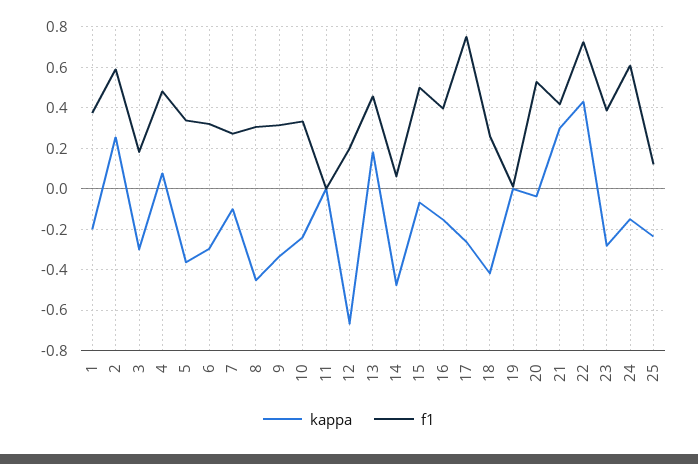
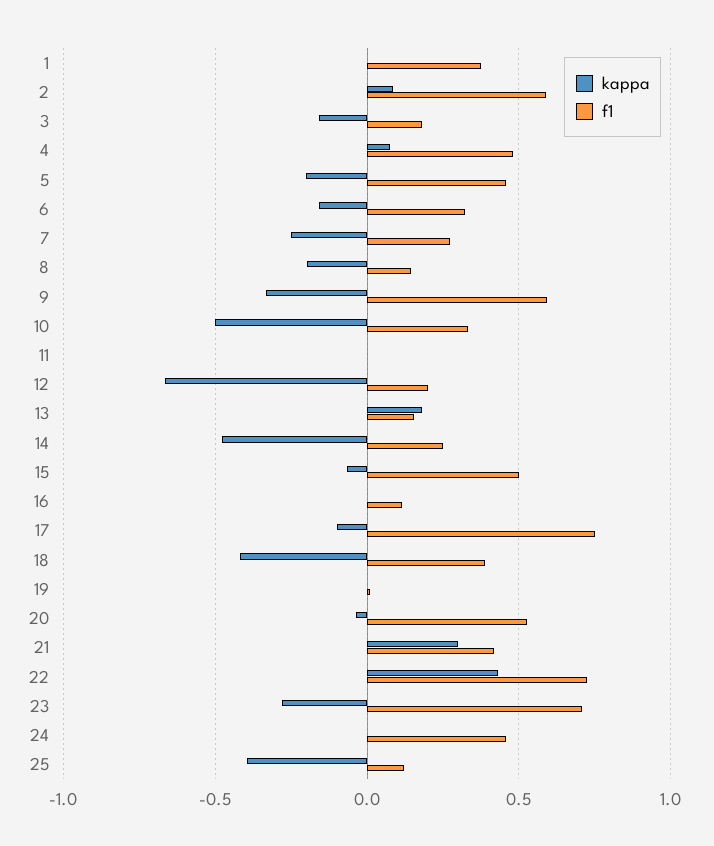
  {
    "kappa": {
-     "1": -0.2,
+     "1": 0,
-     "2": 0.25,
+     "2": 0.1,
-     "3": -0.3,
+     "3": -0.15,
      "4": 0.1,
-     "5": -0.35,
+     "5": -0.2,
-     "6": -0.3,
+     "6": -0.15,
-     "7": -0.1,
+     "7": -0.25,
-     "8": -0.45,
+     "8": -0.2,
      "9": -0.35,
-     "10": -0.25,
+     "10": -0.5,
      "11": 0,
      "12": -0.65,
      "13": 0.2,
      "14": -0.5,
      "15": -0.05,
-     "16": -0.15,
+     "16": 0,
-     "17": -0.25,
+     "17": -0.1,
      "18": -0.4,
      "19": 0,
      "20": -0.05,
      "21": 0.3,
      "22": 0.45,
      "23": -0.3,
-     "24": -0.15,
+     "24": 0,
-     "25": -0.25
+     "25": -0.4
    },
    "f1": {
      "1": 0.4,
      "2": 0.6,
      "3": 0.2,
      "4": 0.5,
-     "5": 0.35,
+     "5": 0.45,
      "6": 0.3,
      "7": 0.25,
-     "8": 0.3,
+     "8": 0.15,
-     "9": 0.3,
+     "9": 0.6,
      "10": 0.35,
      "11": 0,
      "12": 0.2,
-     "13": 0.45,
+     "13": 0.15,
-     "14": 0.05,
+     "14": 0.25,
      "15": 0.5,
-     "16": 0.4,
+     "16": 0.1,
      "17": 0.75,
-     "18": 0.25,
+     "18": 0.4,
      "19": 0,
      "20": 0.55,
      "21": 0.4,
      "22": 0.7,
-     "23": 0.4,
+     "23": 0.7,
-     "24": 0.6,
+     "24": 0.45,
      "25": 0.1
    }
  }

